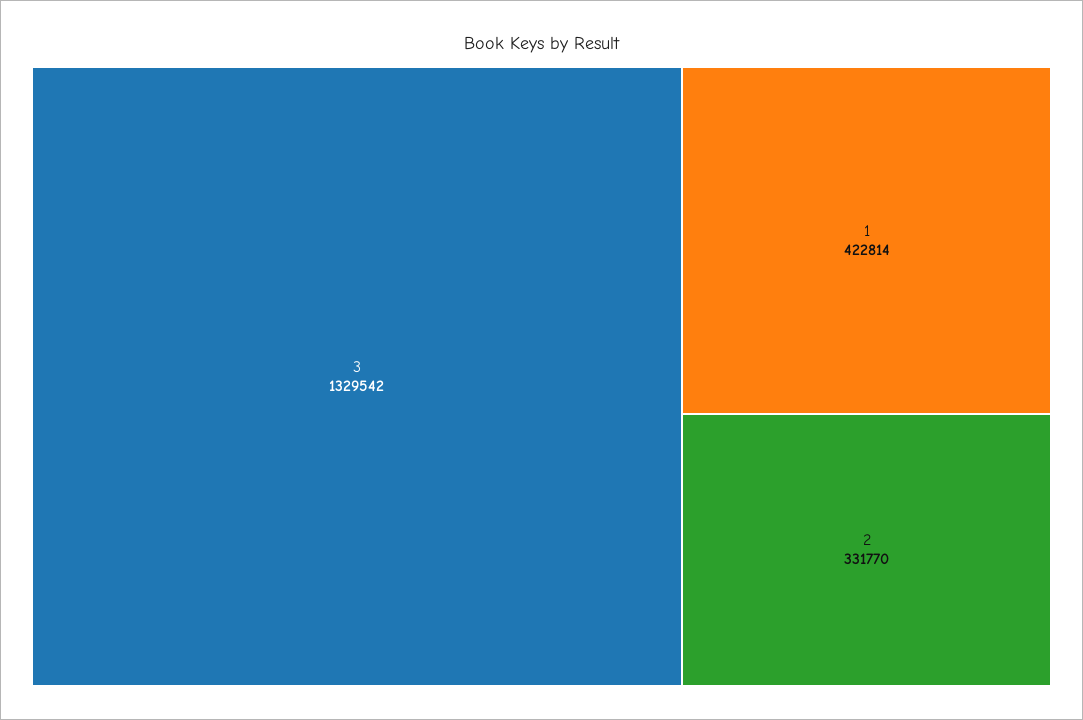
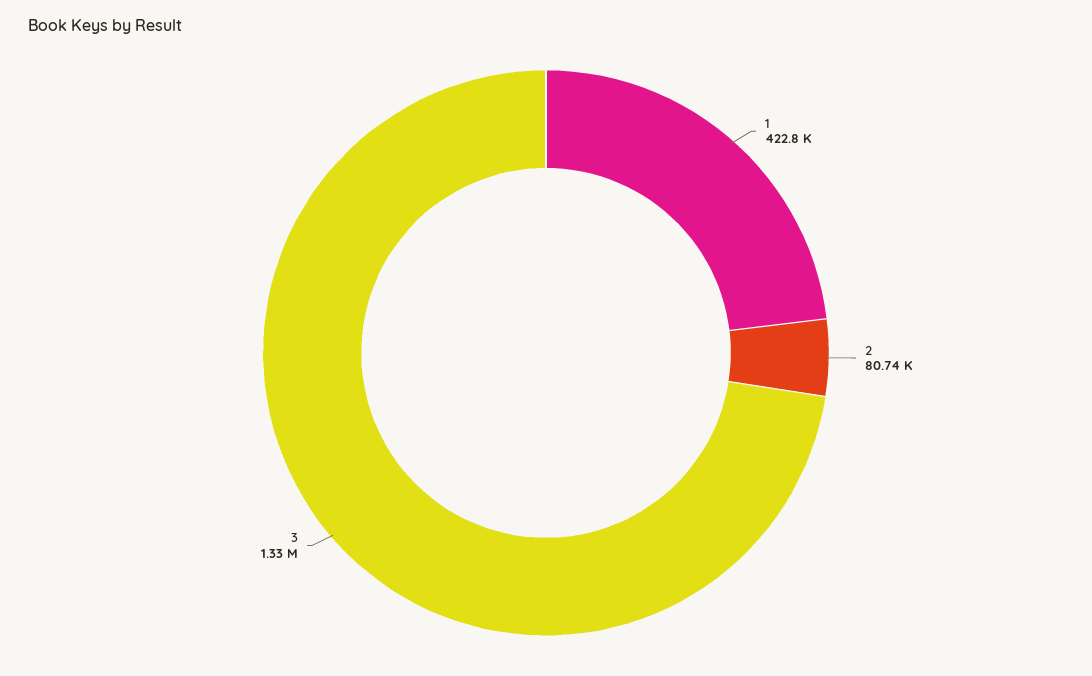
  {
    "3": 1329542,
    "1": 422814,
-   "2": 331770
+   "2": 80740
  }

